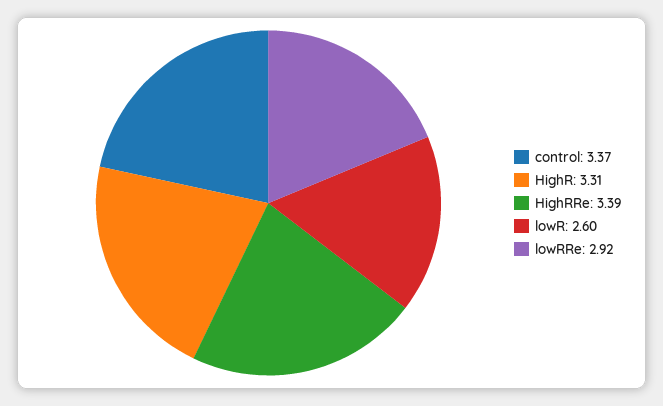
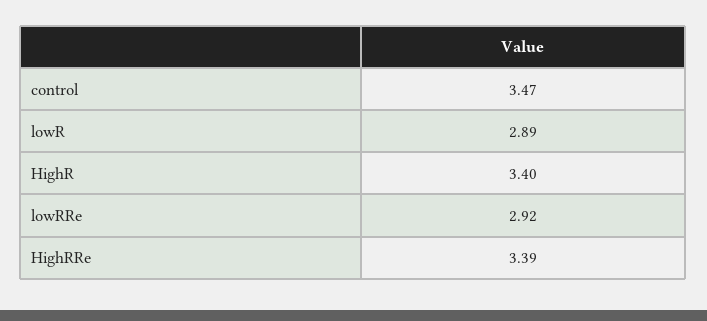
  {
-   "control": 3.37,
+   "control": 3.47,
-   "HighR": 3.31,
+   "HighR": 3.4,
    "HighRRe": 3.39,
-   "lowR": 2.6,
+   "lowR": 2.89,
    "lowRRe": 2.92
  }

